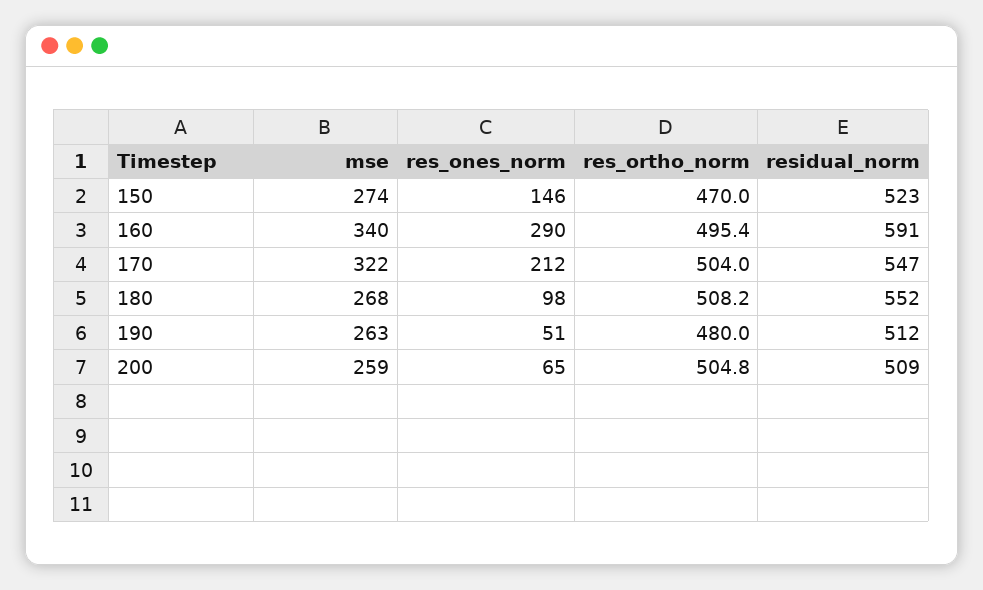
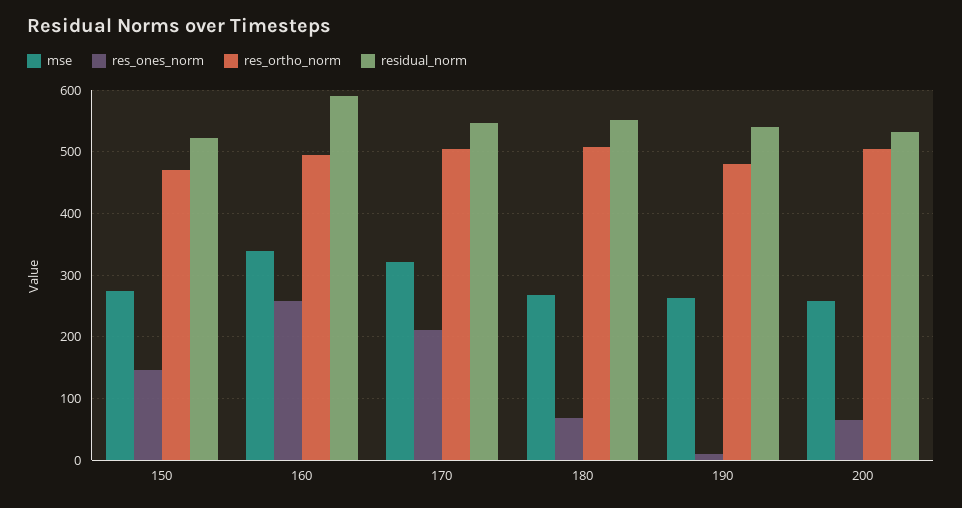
  {
    "mse": {
      "150": 274,
      "160": 340,
      "170": 322,
      "180": 268,
      "190": 263,
      "200": 259
    },
    "res_ones_norm": {
      "150": 146,
-     "160": 290,
+     "160": 260,
      "170": 212,
-     "180": 98,
+     "180": 70,
-     "190": 51,
+     "190": 10,
      "200": 65
    },
    "res_ortho_norm": {
      "150": 470,
      "160": 495.4,
      "170": 504,
      "180": 508.2,
      "190": 480,
      "200": 504.8
    },
    "residual_norm": {
      "150": 523,
      "160": 591,
      "170": 547,
      "180": 552,
-     "190": 512,
+     "190": 540,
-     "200": 509
+     "200": 530
    }
  }

